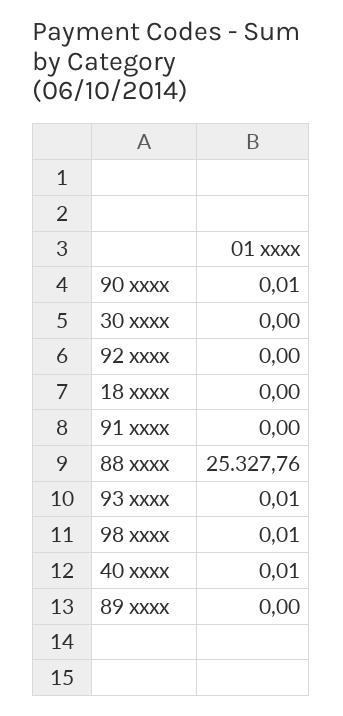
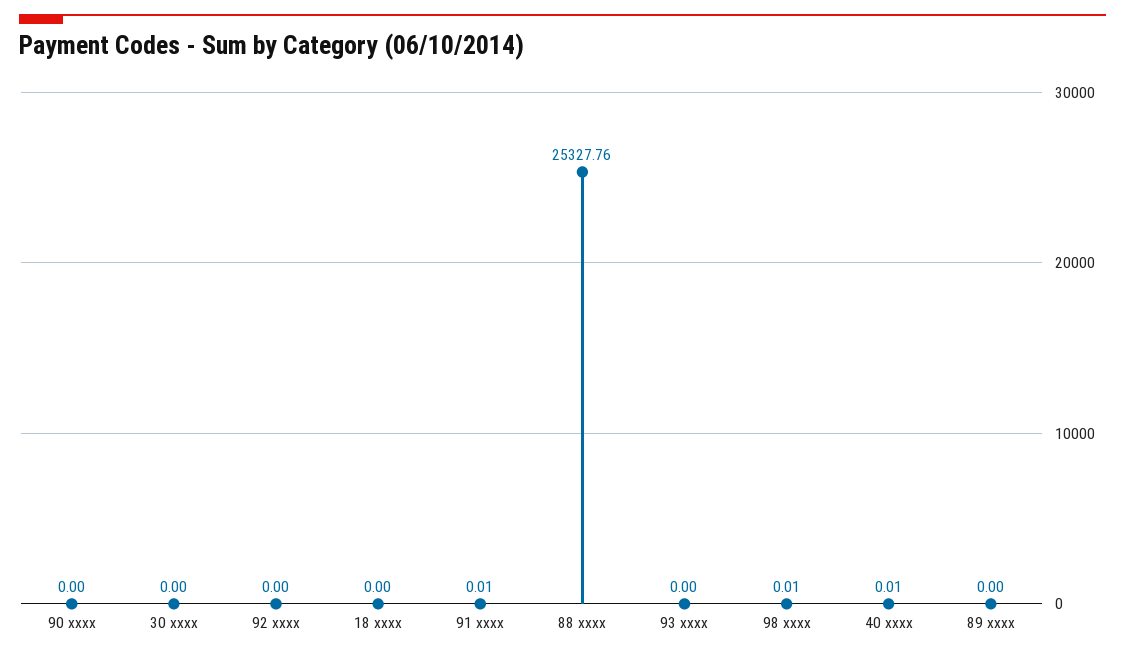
  {
-   "90 xxxx": 0.01,
+   "90 xxxx": 0,
    "30 xxxx": 0,
    "92 xxxx": 0,
    "18 xxxx": 0,
-   "91 xxxx": 0,
+   "91 xxxx": 0.01,
    "88 xxxx": 25327.76,
-   "93 xxxx": 0.01,
+   "93 xxxx": 0,
    "98 xxxx": 0.01,
    "40 xxxx": 0.01,
    "89 xxxx": 0
  }

